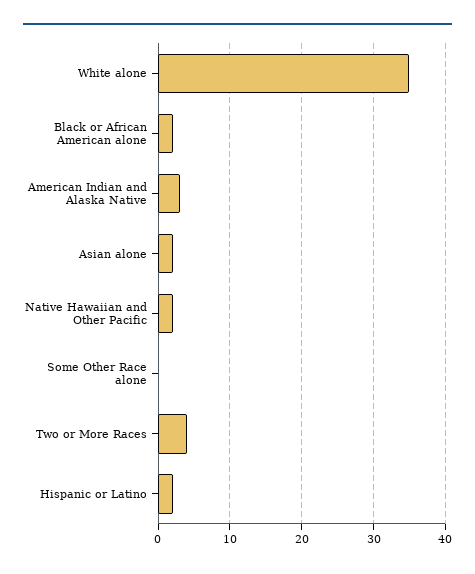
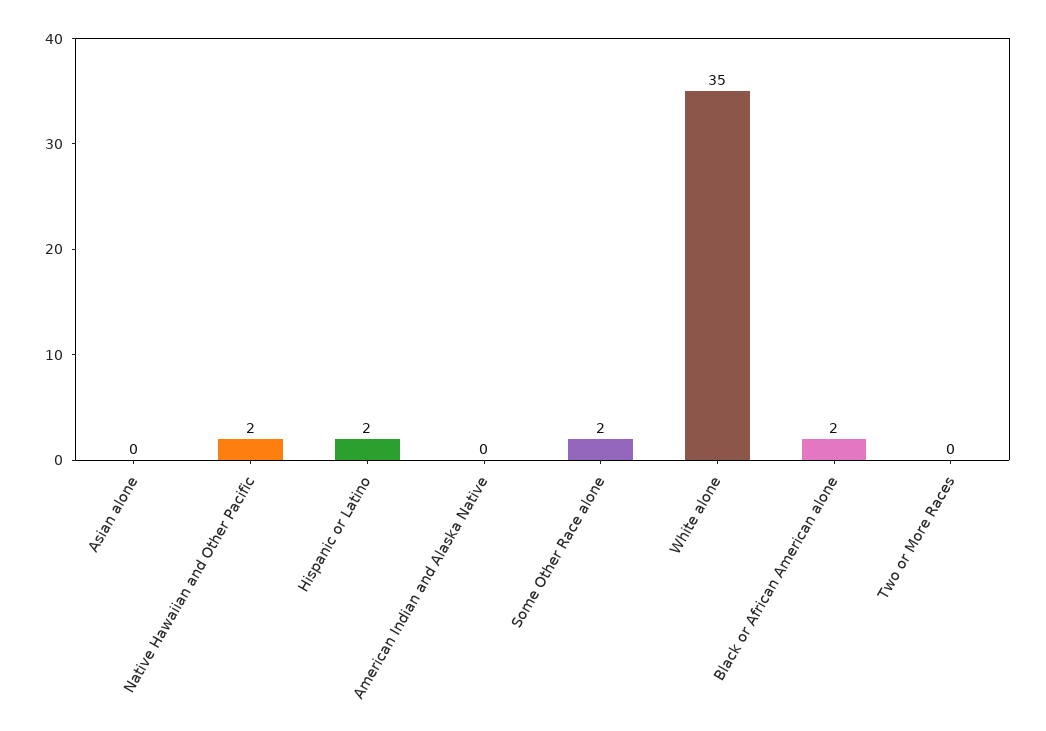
  {
    "White alone": 35,
    "Black or African American alone": 2,
-   "American Indian and Alaska Native": 3,
+   "American Indian and Alaska Native": 0,
-   "Asian alone": 2,
+   "Asian alone": 0,
    "Native Hawaiian and Other Pacific": 2,
-   "Some Other Race alone": 0,
+   "Some Other Race alone": 2,
-   "Two or More Races": 4,
+   "Two or More Races": 0,
    "Hispanic or Latino": 2
  }

